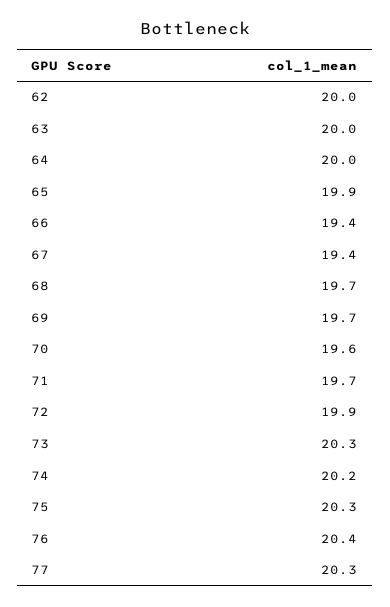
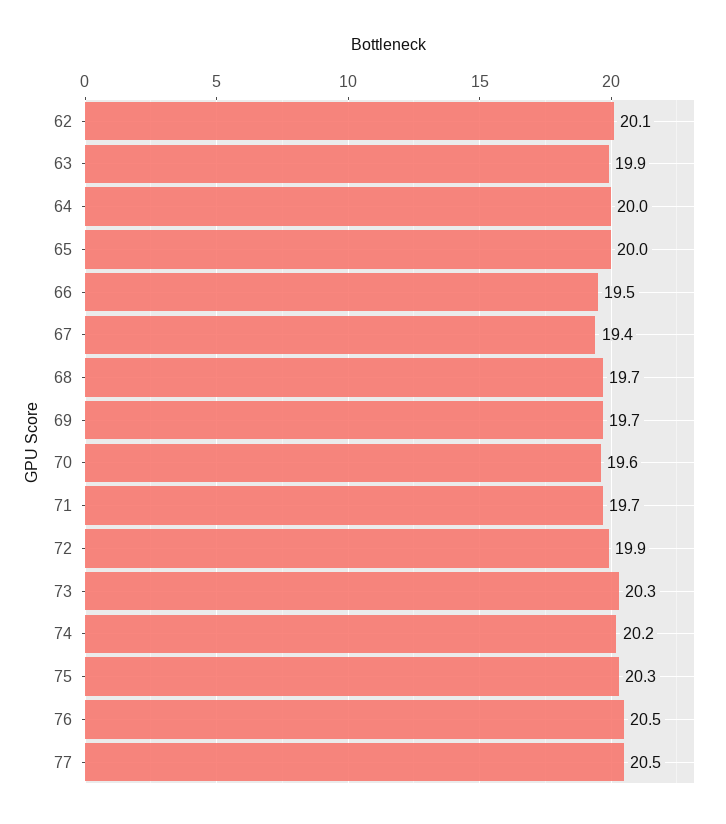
  {
-   "62": 20,
+   "62": 20.1,
-   "63": 20,
+   "63": 19.9,
    "64": 20,
-   "65": 19.9,
+   "65": 20,
-   "66": 19.4,
+   "66": 19.5,
    "67": 19.4,
    "68": 19.7,
    "69": 19.7,
    "70": 19.6,
    "71": 19.7,
    "72": 19.9,
    "73": 20.3,
    "74": 20.2,
    "75": 20.3,
-   "76": 20.4,
+   "76": 20.5,
-   "77": 20.3
+   "77": 20.5
  }

